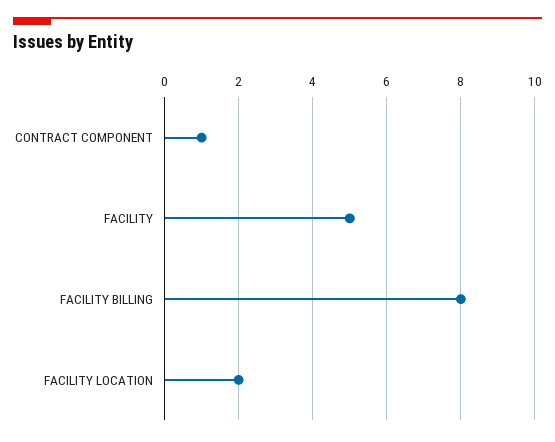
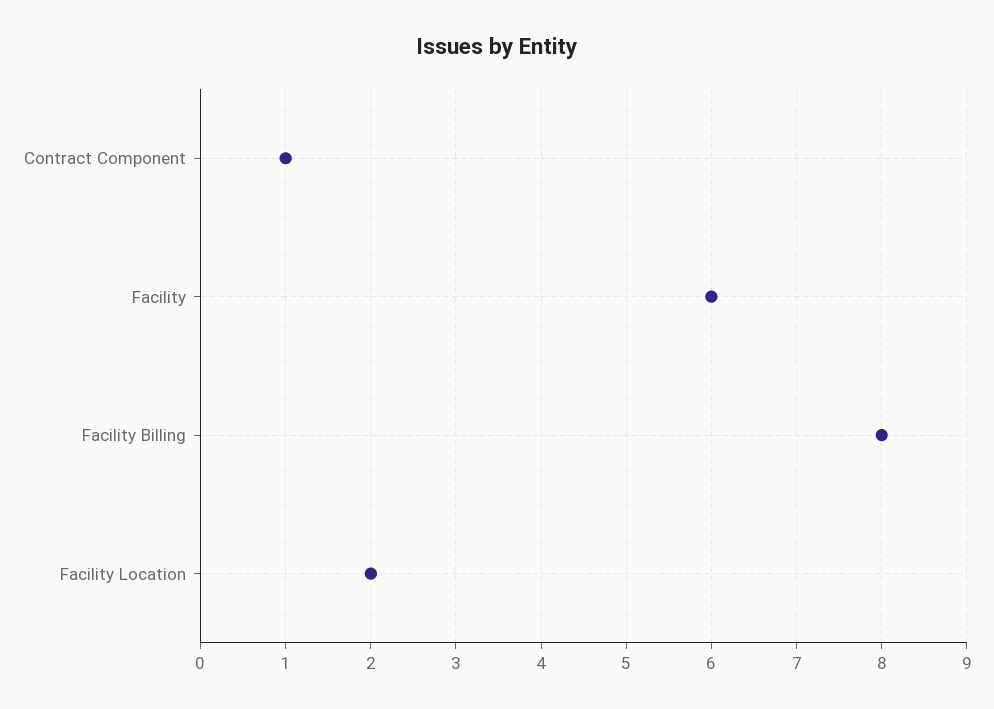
  {
    "CONTRACT COMPONENT": 1,
-   "FACILITY": 5,
+   "FACILITY": 6,
    "FACILITY BILLING": 8,
    "FACILITY LOCATION": 2
  }

